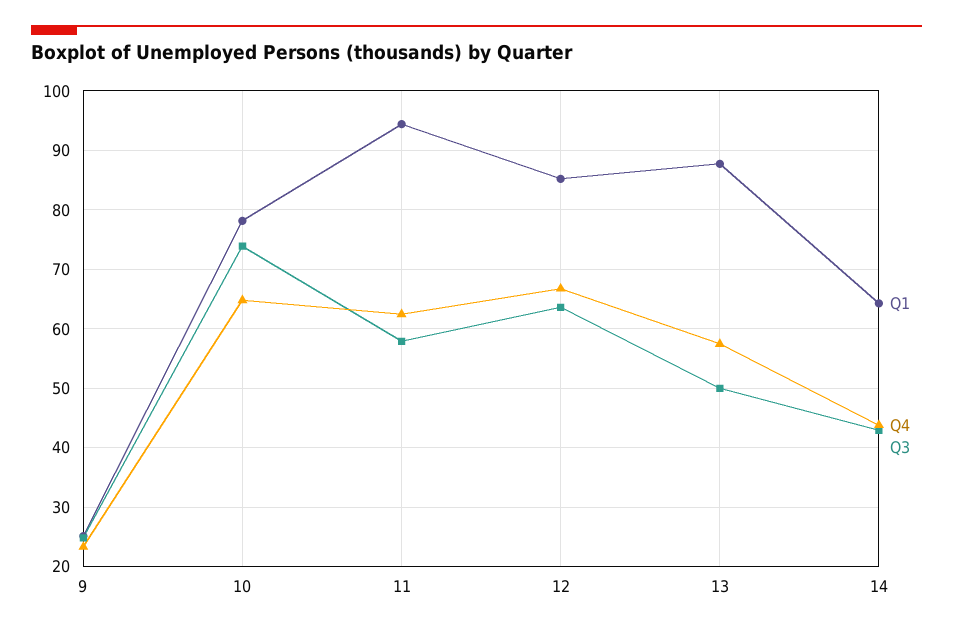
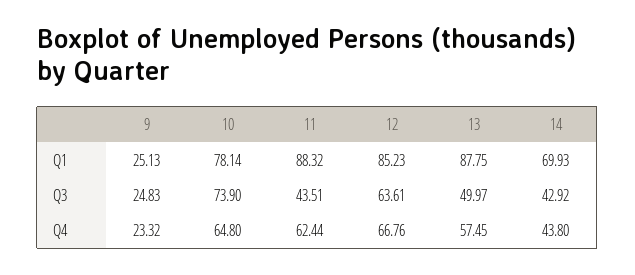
  {
    "Q1": {
      "9": 25.13,
      "10": 78.14,
-     "11": 94,
+     "11": 88.32,
      "12": 85.23,
      "13": 87.75,
-     "14": 64
+     "14": 69.93
    },
    "Q4": {
      "9": 23.32,
      "10": 64.8,
      "11": 62.44,
      "12": 66.76,
      "13": 57.45,
      "14": 43.8
    },
    "Q3": {
      "9": 24.83,
      "10": 73.9,
-     "11": 58,
+     "11": 43.51,
      "12": 63.61,
      "13": 49.97,
      "14": 42.92
    }
  }

